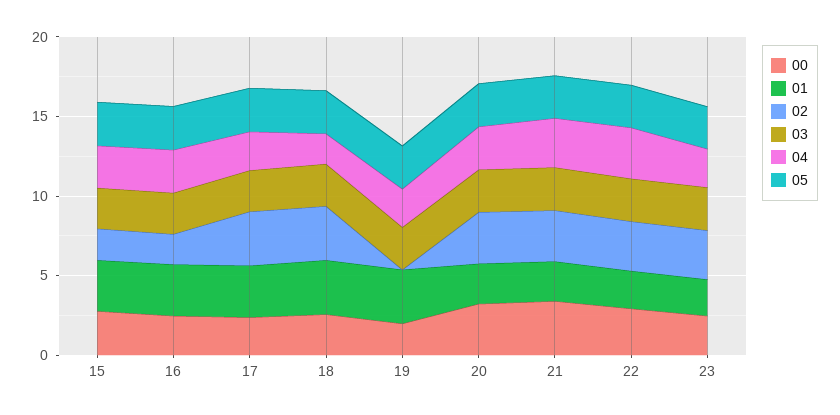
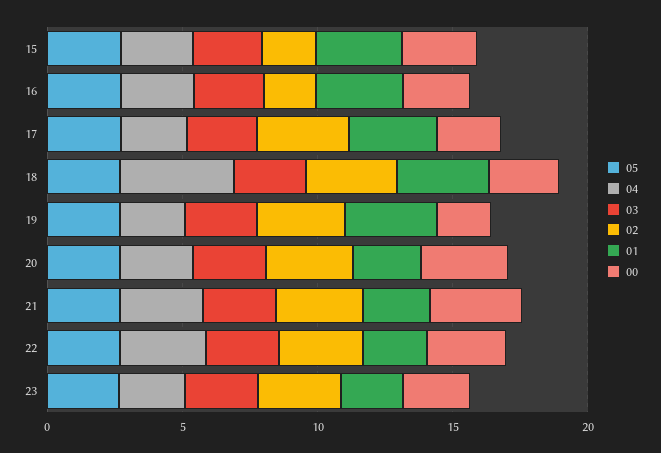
  {
    "00": {
      "15": 3,
      "16": 2,
      "17": 2,
      "18": 3,
      "19": 2,
      "20": 3,
      "21": 3,
      "22": 3,
      "23": 2
    },
    "01": {
      "15": 3,
      "16": 3,
      "17": 3,
      "18": 3,
      "19": 3,
      "20": 3,
      "21": 3,
      "22": 2,
      "23": 2
    },
    "02": {
      "15": 2,
      "16": 2,
      "17": 3,
      "18": 3,
-     "19": 0,
+     "19": 3,
      "20": 3,
      "21": 3,
      "22": 3,
      "23": 3
    },
    "03": {
      "15": 3,
      "16": 3,
      "17": 3,
      "18": 3,
      "19": 3,
      "20": 3,
      "21": 3,
      "22": 3,
      "23": 3
    },
    "04": {
      "15": 3,
      "16": 3,
      "17": 2,
-     "18": 2,
+     "18": 4,
      "19": 2,
      "20": 3,
      "21": 3,
      "22": 3,
      "23": 2
    },
    "05": {
      "15": 3,
      "16": 3,
      "17": 3,
      "18": 3,
      "19": 3,
      "20": 3,
      "21": 3,
      "22": 3,
      "23": 3
    }
  }

